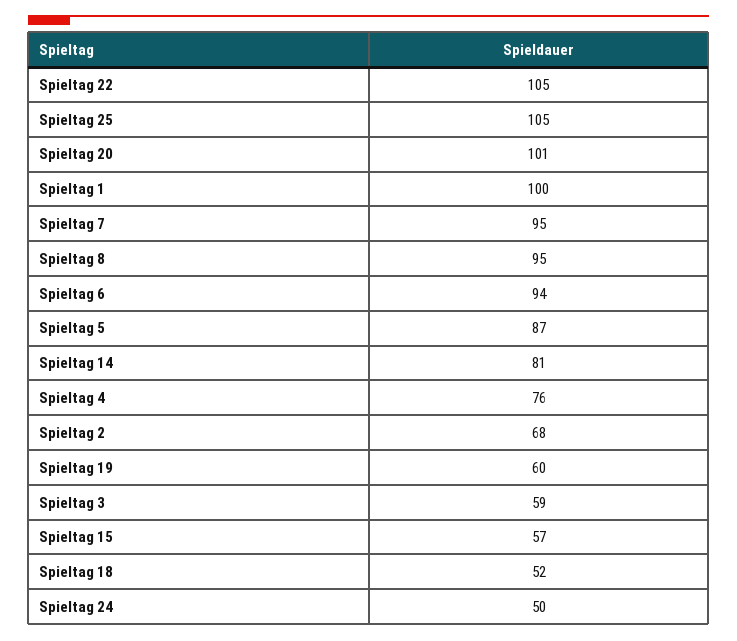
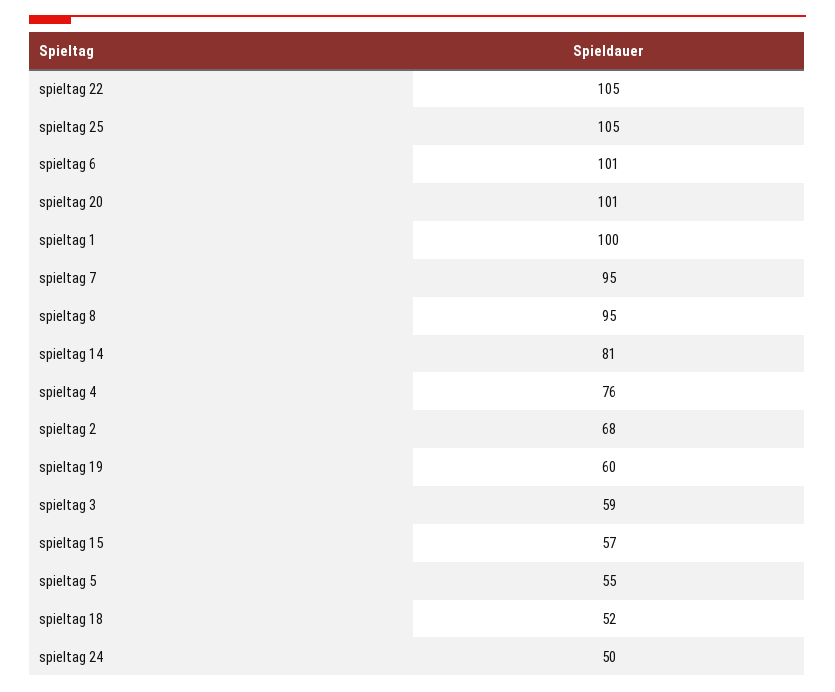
  {
    "Spieltag 22": 105,
    "Spieltag 25": 105,
    "Spieltag 20": 101,
    "Spieltag 1": 100,
    "Spieltag 7": 95,
    "Spieltag 8": 95,
-   "Spieltag 6": 94,
+   "Spieltag 6": 101,
-   "Spieltag 5": 87,
+   "Spieltag 5": 55,
    "Spieltag 14": 81,
    "Spieltag 4": 76,
    "Spieltag 2": 68,
    "Spieltag 19": 60,
    "Spieltag 3": 59,
    "Spieltag 15": 57,
    "Spieltag 18": 52,
    "Spieltag 24": 50
  }

